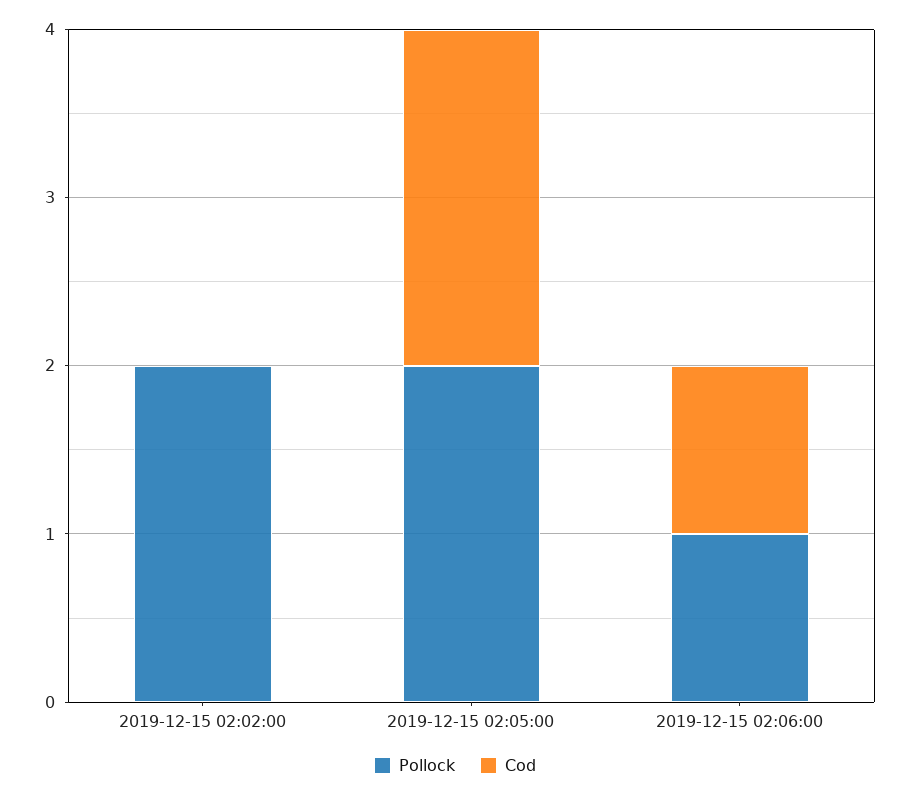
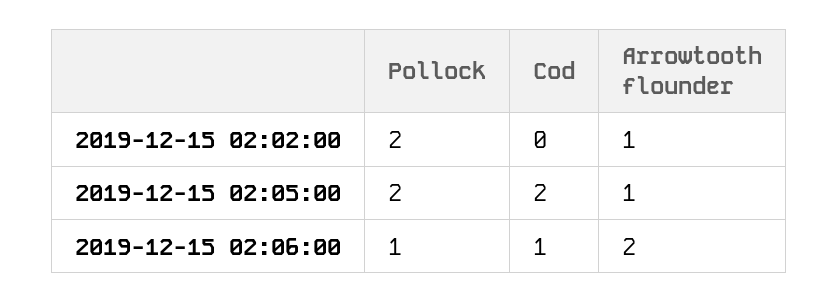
  {
    "Pollock": {
      "2019-12-15 02:02:00": 2,
      "2019-12-15 02:05:00": 2,
      "2019-12-15 02:06:00": 1
    },
    "Cod": {
      "2019-12-15 02:02:00": 0,
      "2019-12-15 02:05:00": 2,
      "2019-12-15 02:06:00": 1
-   }
+   },
+   "Arrowtooth flounder": {
+     "2019-12-15 02:02:00": 1,
+     "2019-12-15 02:05:00": 1,
+     "2019-12-15 02:06:00": 2
+   }
  }

